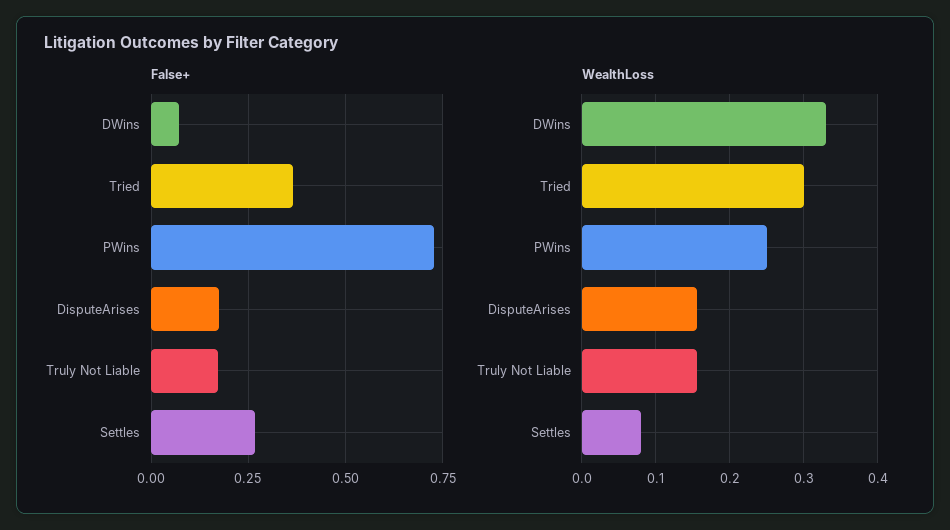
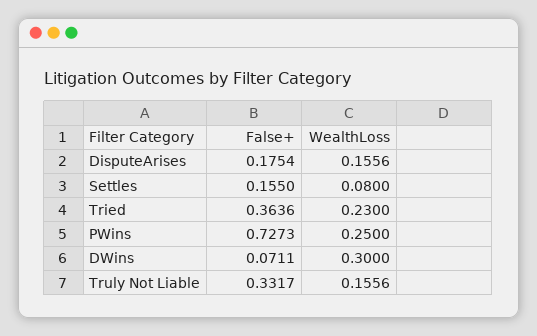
  {
    "False+": {
      "DWins": 0.0711,
      "Tried": 0.3636,
      "PWins": 0.7273,
      "DisputeArises": 0.1754,
-     "Truly Not Liable": 0.175,
+     "Truly Not Liable": 0.3317,
-     "Settles": 0.275
+     "Settles": 0.155
    },
    "WealthLoss": {
-     "DWins": 0.33,
+     "DWins": 0.3,
-     "Tried": 0.3,
+     "Tried": 0.23,
      "PWins": 0.25,
      "DisputeArises": 0.1556,
      "Truly Not Liable": 0.1556,
      "Settles": 0.08
    }
  }

